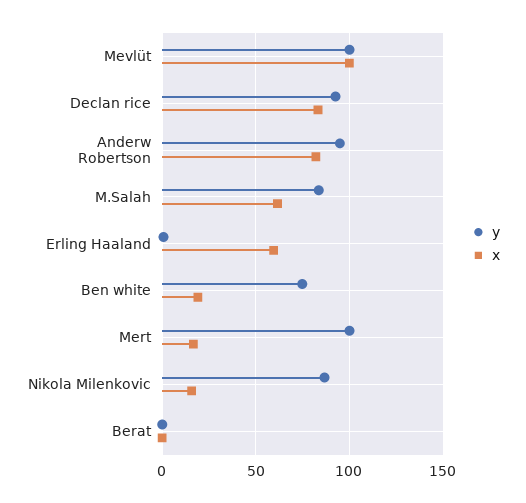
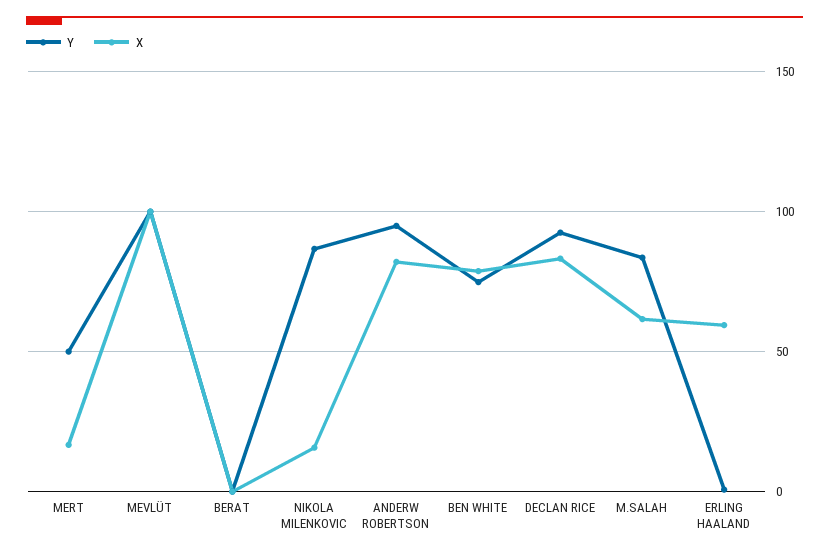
  {
    "y": {
      "Mevlüt": 100,
      "Declan rice": 95,
      "Anderw Robertson": 95,
      "M.Salah": 85,
      "Erling Haaland": 0,
      "Ben white": 75,
-     "Mert": 100,
+     "Mert": 50,
      "Nikola Milenkovic": 85,
      "Berat": 0
    },
    "x": {
      "Mevlüt": 100,
      "Declan rice": 85,
      "Anderw Robertson": 80,
      "M.Salah": 60,
      "Erling Haaland": 60,
-     "Ben white": 20,
+     "Ben white": 80,
      "Mert": 15,
      "Nikola Milenkovic": 15,
      "Berat": 0
    }
  }

